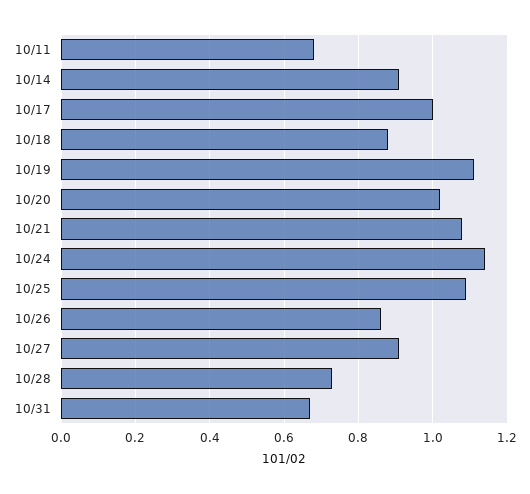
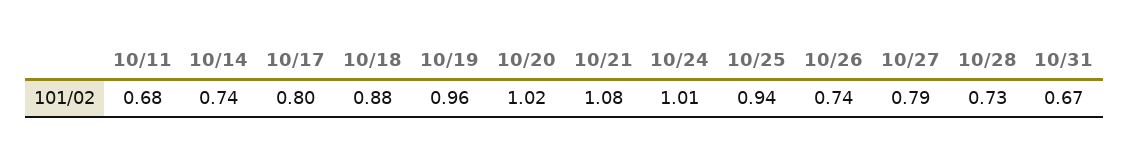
  {
    "10/11": 0.68,
-   "10/14": 0.9,
+   "10/14": 0.74,
-   "10/17": 1,
+   "10/17": 0.8,
    "10/18": 0.88,
-   "10/19": 1.1,
+   "10/19": 0.96,
    "10/20": 1.02,
    "10/21": 1.08,
-   "10/24": 1.15,
+   "10/24": 1.01,
-   "10/25": 1.1,
+   "10/25": 0.94,
-   "10/26": 0.85,
+   "10/26": 0.74,
-   "10/27": 0.9,
+   "10/27": 0.79,
    "10/28": 0.73,
    "10/31": 0.67
  }

